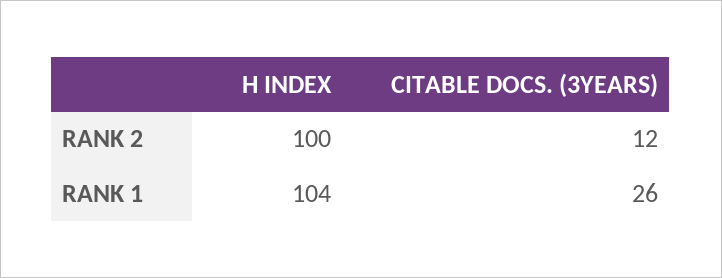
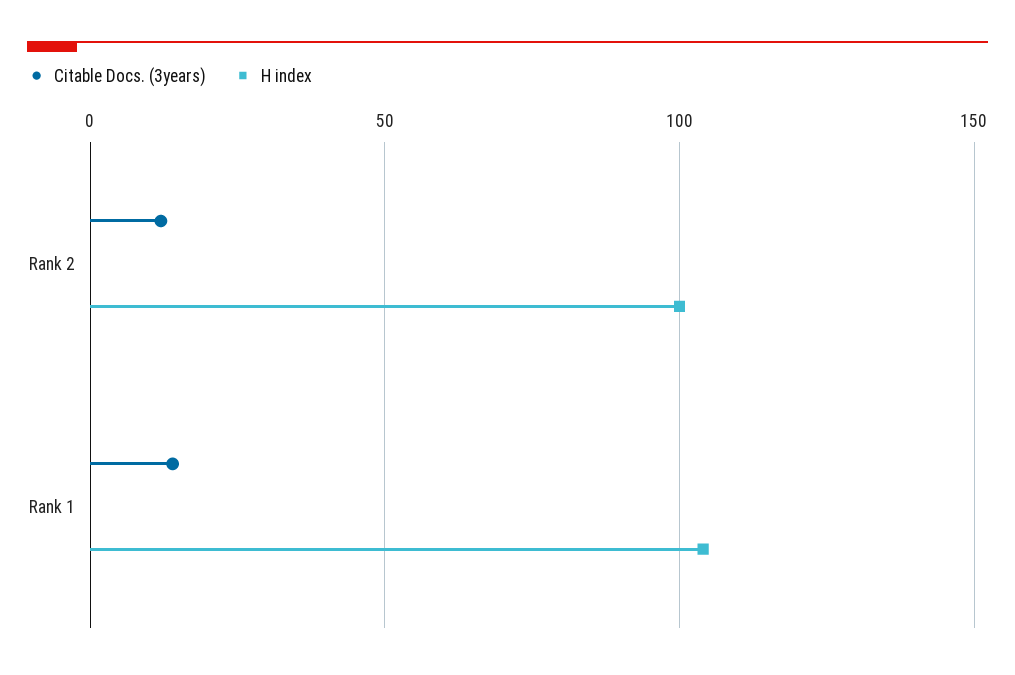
  {
    "H INDEX": {
      "RANK 2": 100,
      "RANK 1": 104
    },
    "CITABLE DOCS. (3YEARS)": {
      "RANK 2": 12,
-     "RANK 1": 26
+     "RANK 1": 15
    }
  }

